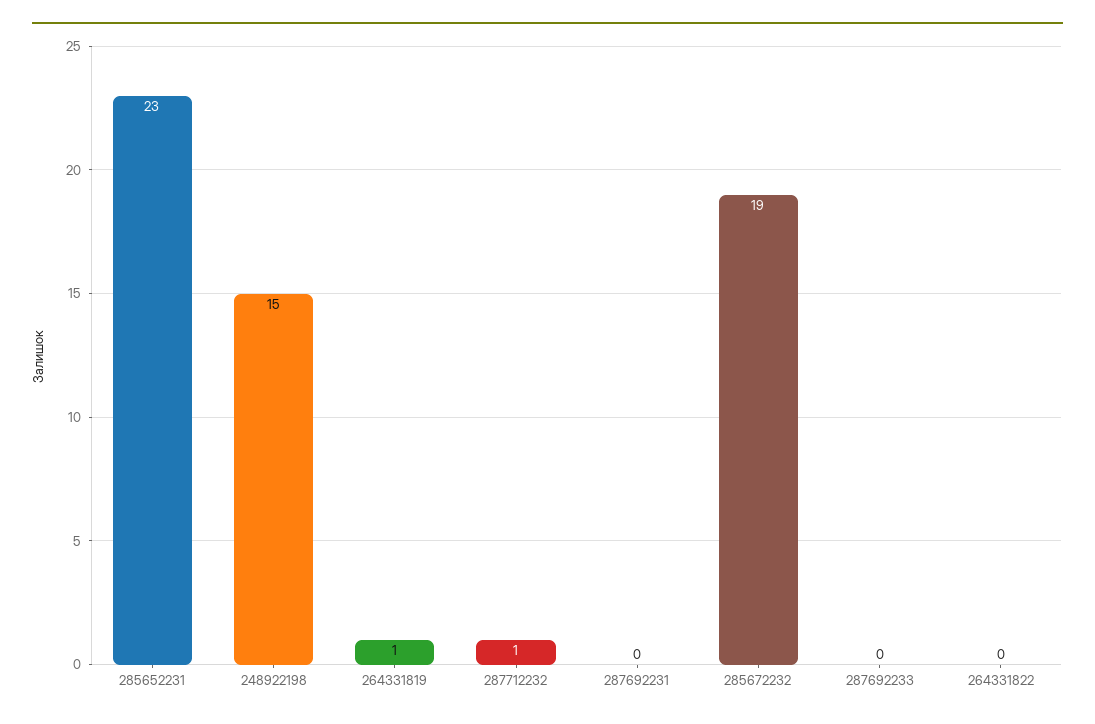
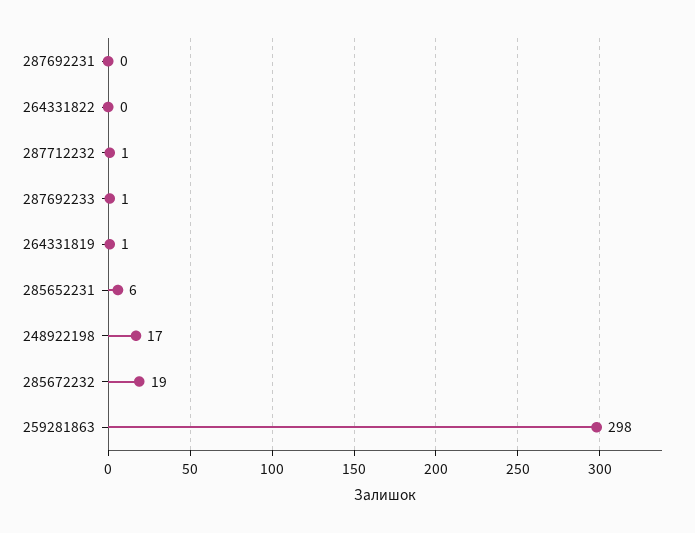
  {
-   "285652231": 23,
+   "285652231": 6,
-   "248922198": 15,
+   "248922198": 17,
    "264331819": 1,
    "287712232": 1,
    "287692231": 0,
    "285672232": 19,
-   "287692233": 0,
+   "287692233": 1,
-   "264331822": 0
+   "264331822": 0,
+   "259281863": 298
  }

